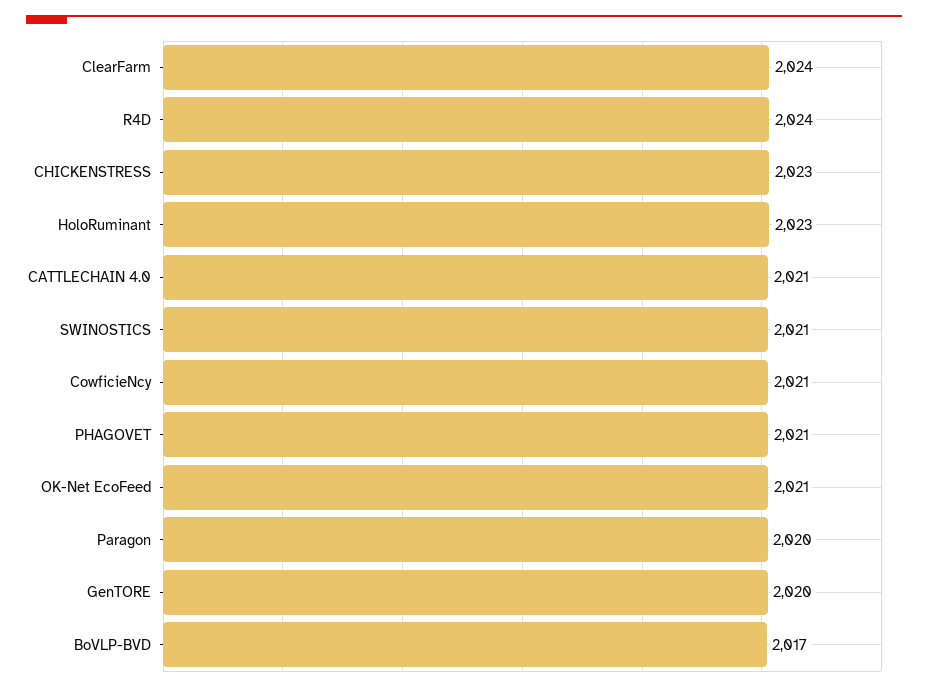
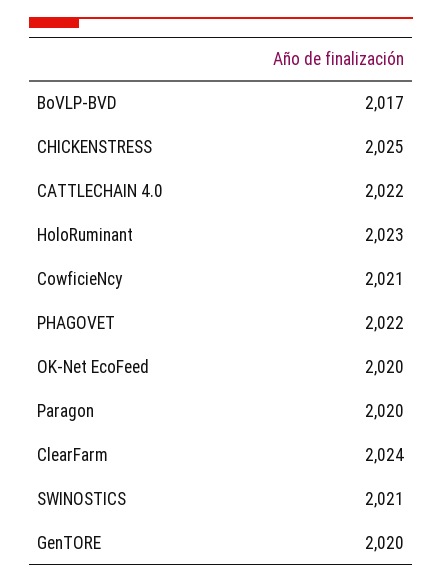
  {
    "ClearFarm": 2024,
-   "R4D": 2024,
-   "CHICKENSTRESS": 2023,
+   "CHICKENSTRESS": 2025,
    "HoloRuminant": 2023,
-   "CATTLECHAIN 4.0": 2021,
+   "CATTLECHAIN 4.0": 2022,
    "SWINOSTICS": 2021,
    "CowficieNcy": 2021,
-   "PHAGOVET": 2021,
+   "PHAGOVET": 2022,
-   "OK-Net EcoFeed": 2021,
+   "OK-Net EcoFeed": 2020,
    "Paragon": 2020,
    "GenTORE": 2020,
    "BoVLP-BVD": 2017
  }

